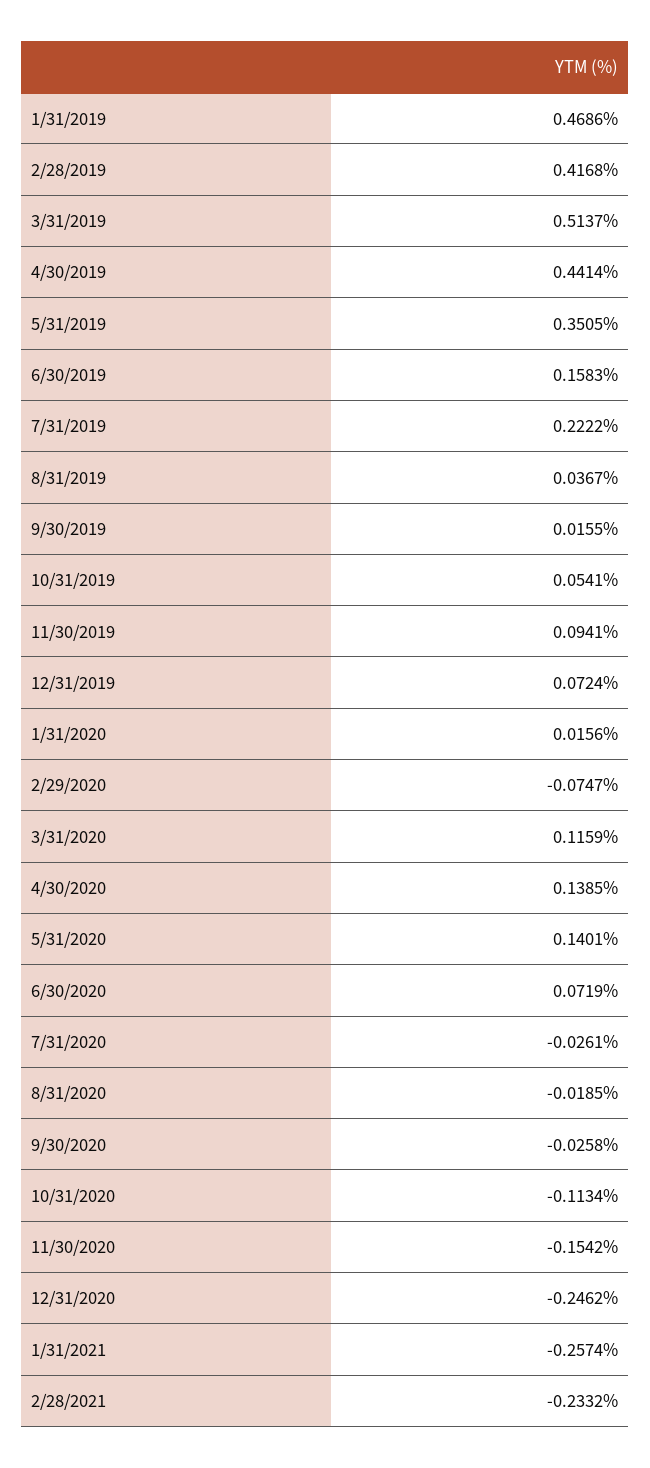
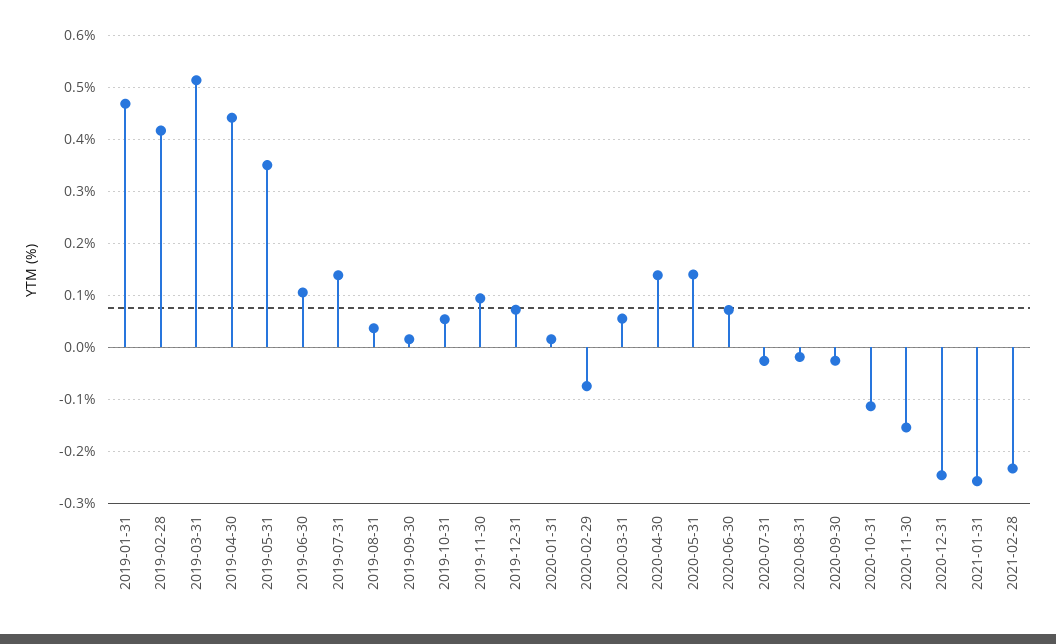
  {
    "1/31/2019": 0.4686,
    "2/28/2019": 0.4168,
    "3/31/2019": 0.5137,
    "4/30/2019": 0.4414,
    "5/31/2019": 0.3505,
-   "6/30/2019": 0.1583,
+   "6/30/2019": 0.1,
-   "7/31/2019": 0.2222,
+   "7/31/2019": 0.14,
    "8/31/2019": 0.0367,
    "9/30/2019": 0.0155,
    "10/31/2019": 0.0541,
    "11/30/2019": 0.0941,
    "12/31/2019": 0.0724,
    "1/31/2020": 0.0156,
    "2/29/2020": -0.0747,
-   "3/31/2020": 0.1159,
+   "3/31/2020": 0.06,
    "4/30/2020": 0.1385,
    "5/31/2020": 0.1401,
    "6/30/2020": 0.0719,
    "7/31/2020": -0.0261,
    "8/31/2020": -0.0185,
    "9/30/2020": -0.0258,
    "10/31/2020": -0.1134,
    "11/30/2020": -0.1542,
    "12/31/2020": -0.2462,
    "1/31/2021": -0.2574,
    "2/28/2021": -0.2332
  }

